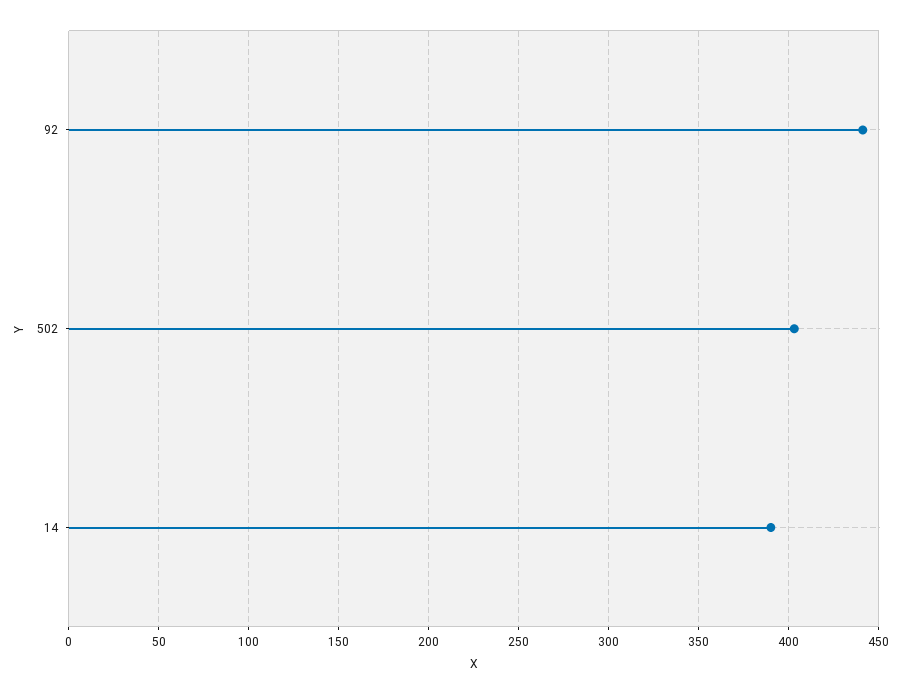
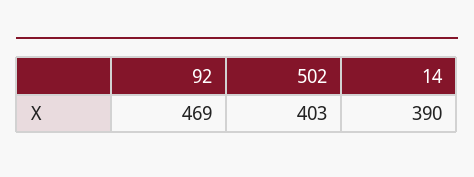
  {
-   "92": 440,
+   "92": 469,
    "502": 403,
    "14": 390
  }

